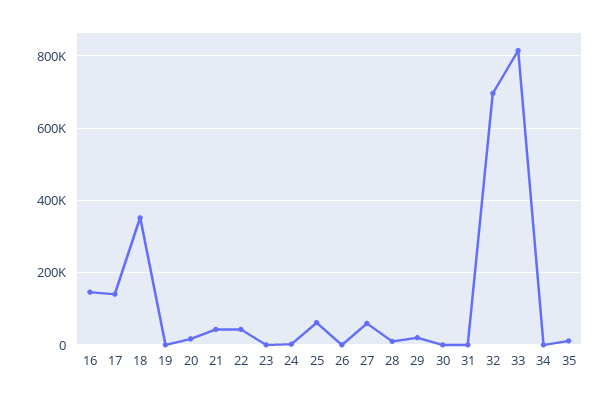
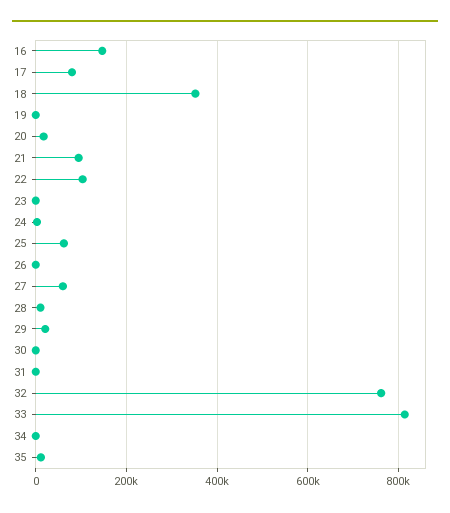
  {
    "16": 140000,
-   "17": 140000,
+   "17": 80000,
    "18": 360000,
    "19": 0,
    "20": 20000,
-   "21": 40000,
+   "21": 100000,
-   "22": 40000,
+   "22": 100000,
    "23": 0,
    "24": 0,
    "25": 60000,
    "26": 0,
    "27": 60000,
    "28": 20000,
    "29": 20000,
    "30": 0,
    "31": 0,
-   "32": 700000,
+   "32": 760000,
    "33": 820000,
    "34": 0,
    "35": 20000
  }

